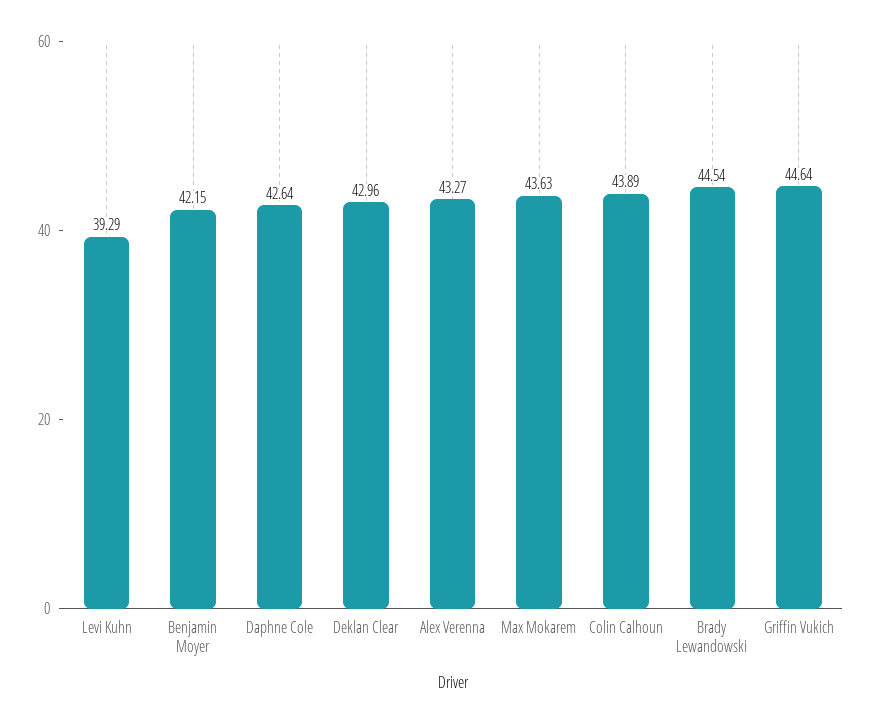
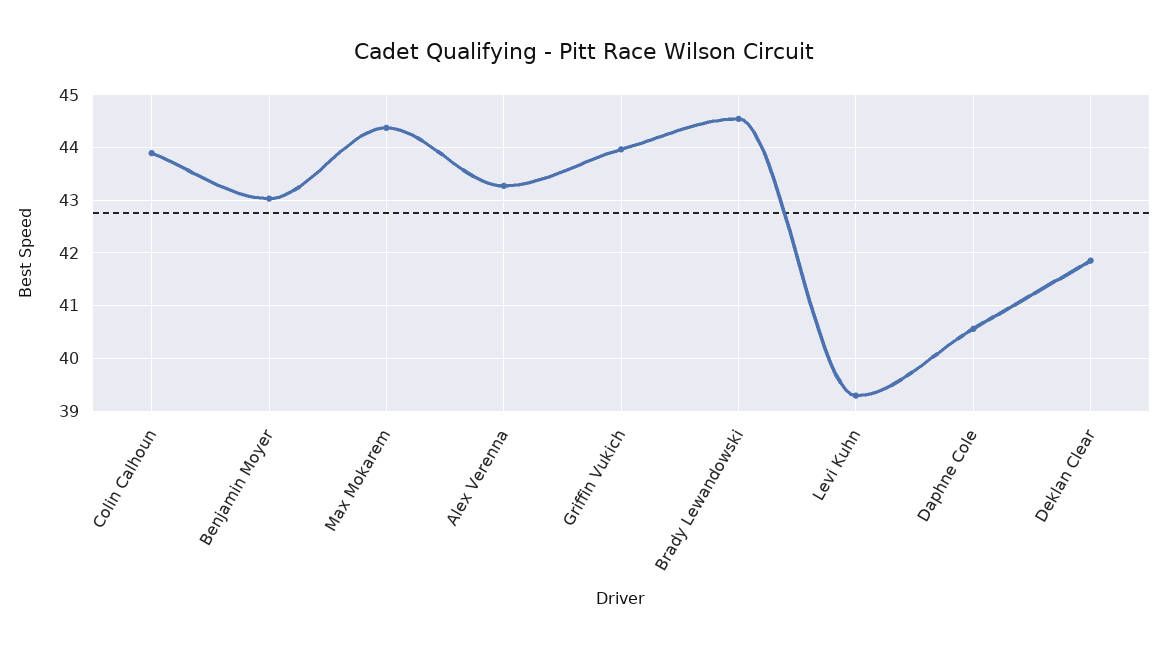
  {
    "Levi Kuhn": 39.29,
-   "Benjamin Moyer": 42.15,
+   "Benjamin Moyer": 43,
-   "Daphne Cole": 42.64,
+   "Daphne Cole": 40.6,
-   "Deklan Clear": 42.96,
+   "Deklan Clear": 41.8,
    "Alex Verenna": 43.27,
-   "Max Mokarem": 43.63,
+   "Max Mokarem": 44.4,
    "Colin Calhoun": 43.89,
    "Brady Lewandowski": 44.54,
-   "Griffin Vukich": 44.64
+   "Griffin Vukich": 44
  }

